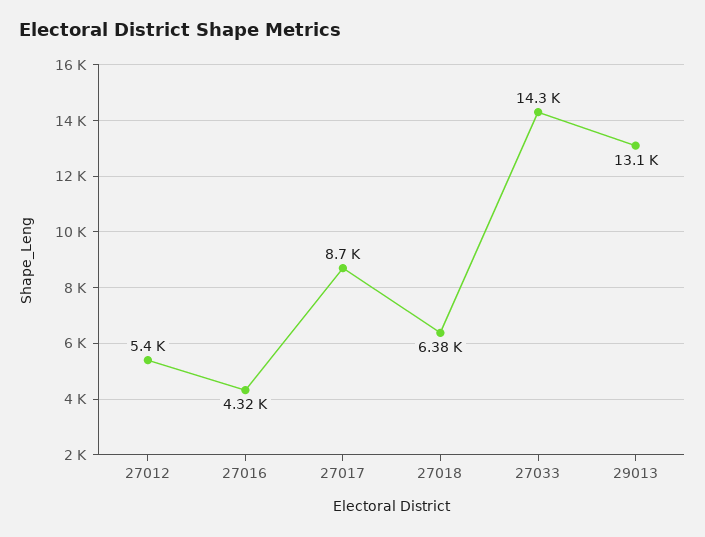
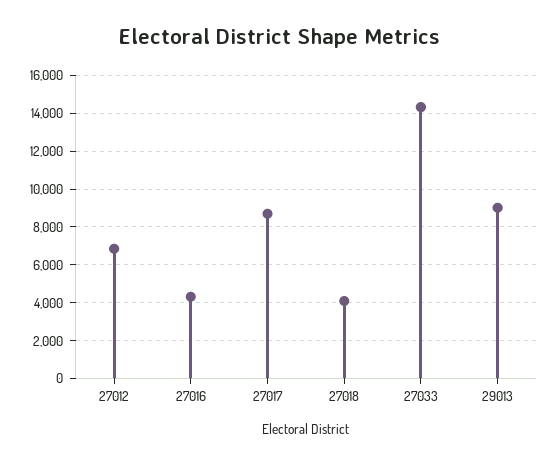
  {
-   "27012": 5400,
+   "27012": 7000,
    "27016": 4320,
    "27017": 8700,
-   "27018": 6380,
+   "27018": 4000,
    "27033": 14300,
-   "29013": 13100
+   "29013": 9000
  }

